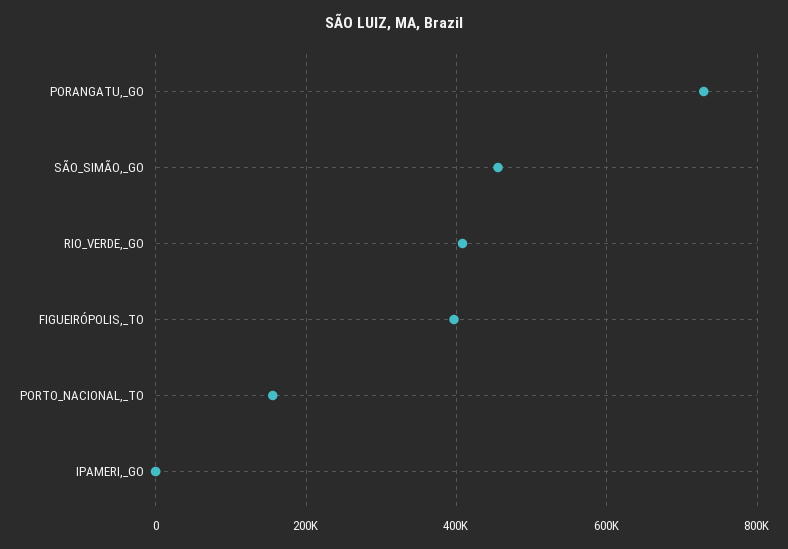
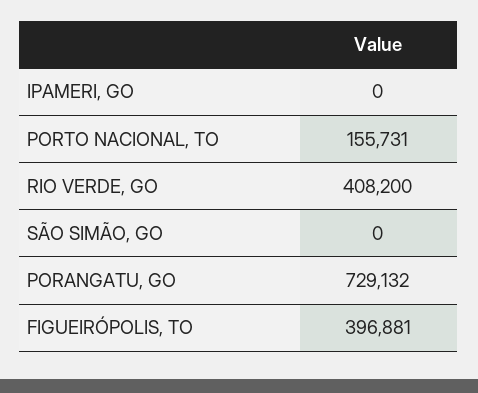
  {
    "PORANGATU,_GO": 729132,
-   "SÃO_SIMÃO,_GO": 460000,
+   "SÃO_SIMÃO,_GO": 0,
    "RIO_VERDE,_GO": 408200,
    "FIGUEIRÓPOLIS,_TO": 396881,
    "PORTO_NACIONAL,_TO": 155731,
    "IPAMERI,_GO": 0
  }

